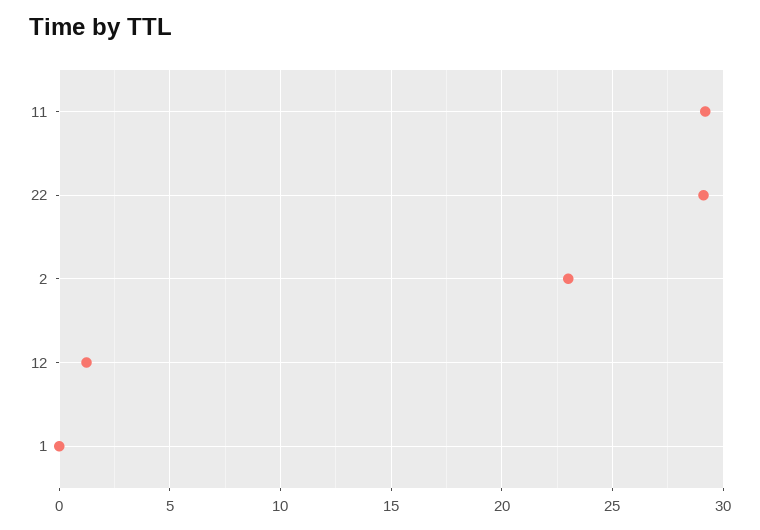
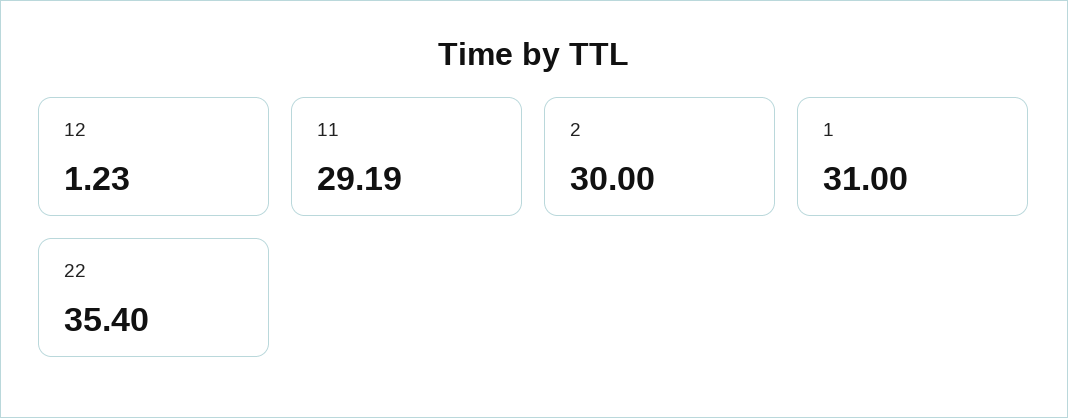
  {
    "11": 29.19,
-   "22": 29,
+   "22": 35.4,
-   "2": 23,
+   "2": 30,
    "12": 1.23,
-   "1": 0
+   "1": 31
  }

